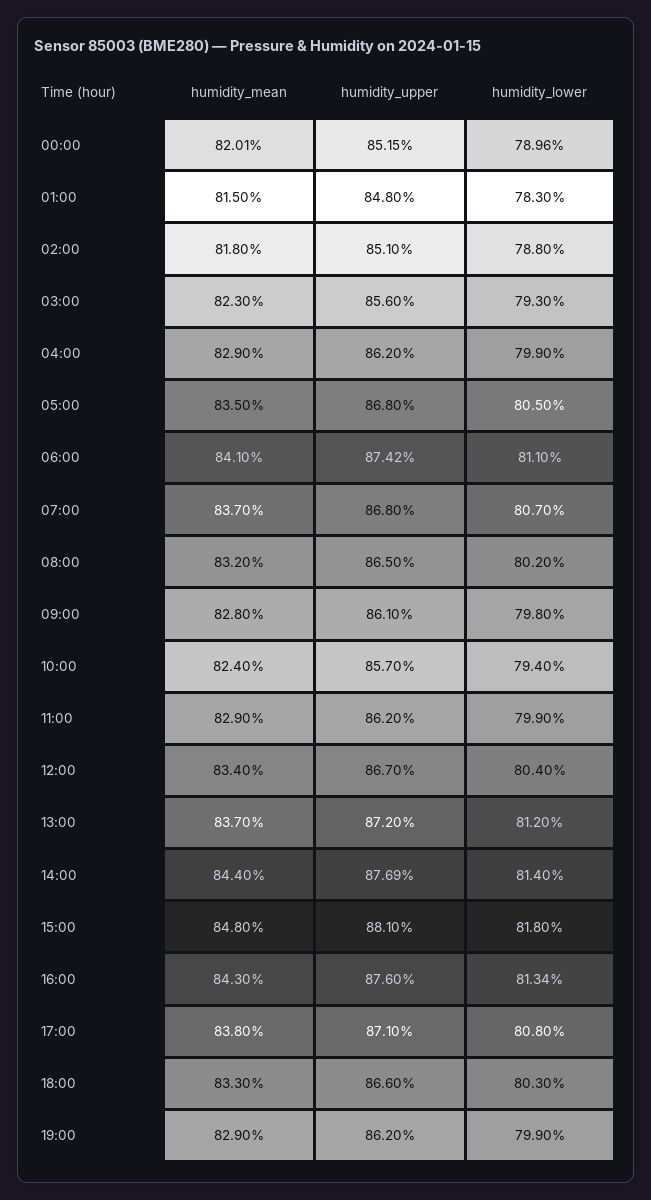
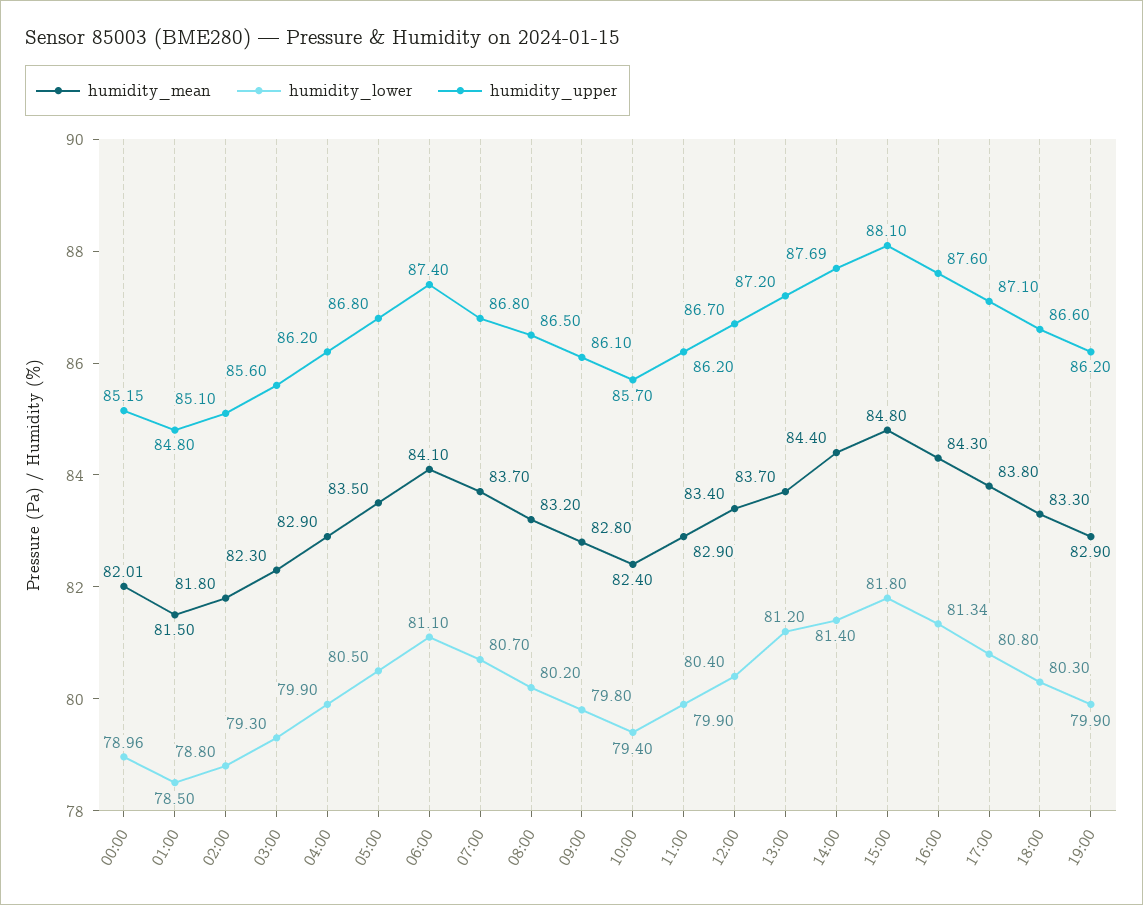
  {
    "humidity_mean": {
      "00:00": 82.01,
      "01:00": 81.5,
      "02:00": 81.8,
      "03:00": 82.3,
      "04:00": 82.9,
      "05:00": 83.5,
      "06:00": 84.1,
      "07:00": 83.7,
      "08:00": 83.2,
      "09:00": 82.8,
      "10:00": 82.4,
      "11:00": 82.9,
      "12:00": 83.4,
      "13:00": 83.7,
      "14:00": 84.4,
      "15:00": 84.8,
      "16:00": 84.3,
      "17:00": 83.8,
      "18:00": 83.3,
      "19:00": 82.9
    },
    "humidity_upper": {
      "00:00": 85.15,
      "01:00": 84.8,
      "02:00": 85.1,
      "03:00": 85.6,
      "04:00": 86.2,
      "05:00": 86.8,
-     "06:00": 87.42,
+     "06:00": 87.4,
      "07:00": 86.8,
      "08:00": 86.5,
      "09:00": 86.1,
      "10:00": 85.7,
      "11:00": 86.2,
      "12:00": 86.7,
      "13:00": 87.2,
      "14:00": 87.69,
      "15:00": 88.1,
      "16:00": 87.6,
      "17:00": 87.1,
      "18:00": 86.6,
      "19:00": 86.2
    },
    "humidity_lower": {
      "00:00": 78.96,
-     "01:00": 78.3,
+     "01:00": 78.5,
      "02:00": 78.8,
      "03:00": 79.3,
      "04:00": 79.9,
      "05:00": 80.5,
      "06:00": 81.1,
      "07:00": 80.7,
      "08:00": 80.2,
      "09:00": 79.8,
      "10:00": 79.4,
      "11:00": 79.9,
      "12:00": 80.4,
      "13:00": 81.2,
      "14:00": 81.4,
      "15:00": 81.8,
      "16:00": 81.34,
      "17:00": 80.8,
      "18:00": 80.3,
      "19:00": 79.9
    }
  }

